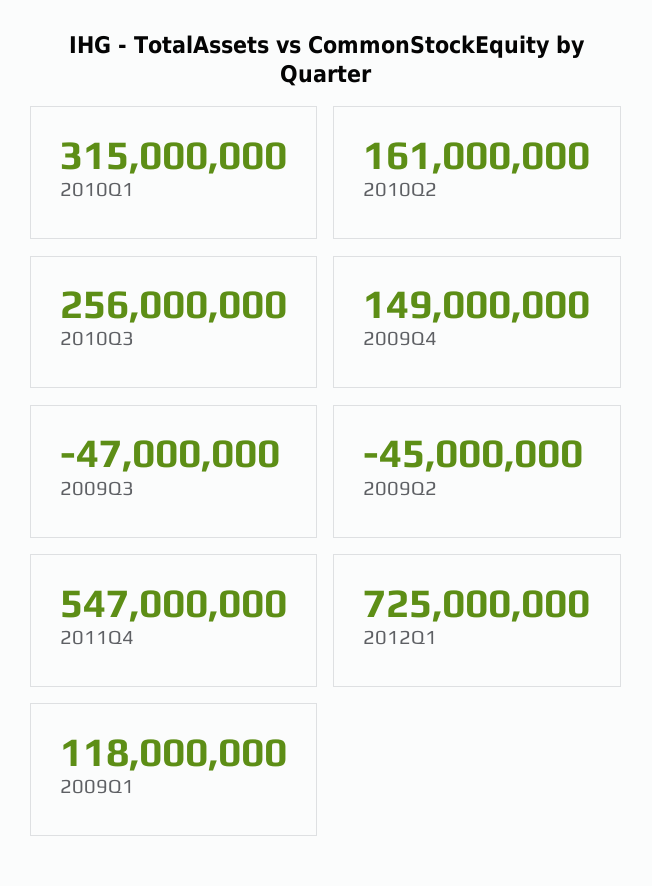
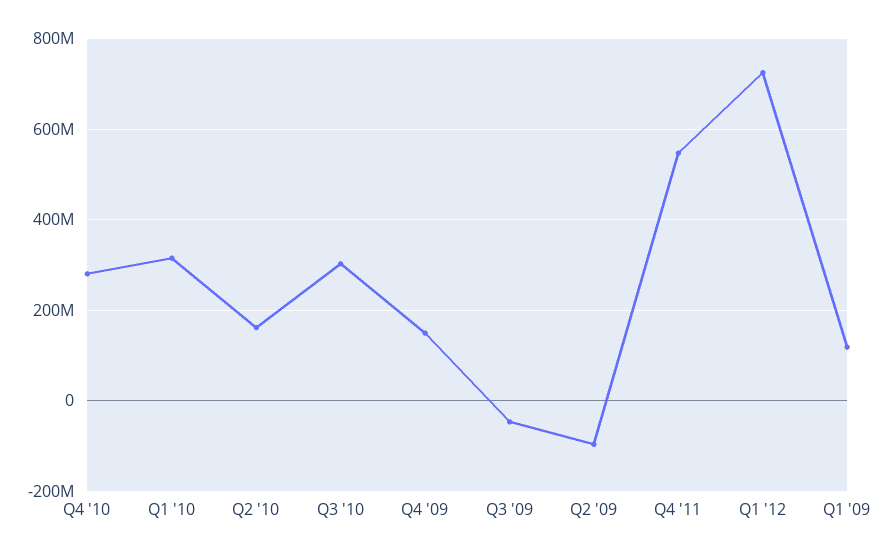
  {
    "2010Q1": 315000000,
    "2010Q2": 161000000,
-   "2010Q3": 256000000,
+   "2010Q3": 300000000,
    "2009Q4": 149000000,
    "2009Q3": -47000000,
-   "2009Q2": -45000000,
+   "2009Q2": -100000000,
    "2011Q4": 547000000,
    "2012Q1": 725000000,
-   "2009Q1": 118000000
+   "2009Q1": 118000000,
+   "Q4 '10": 280000000
  }

